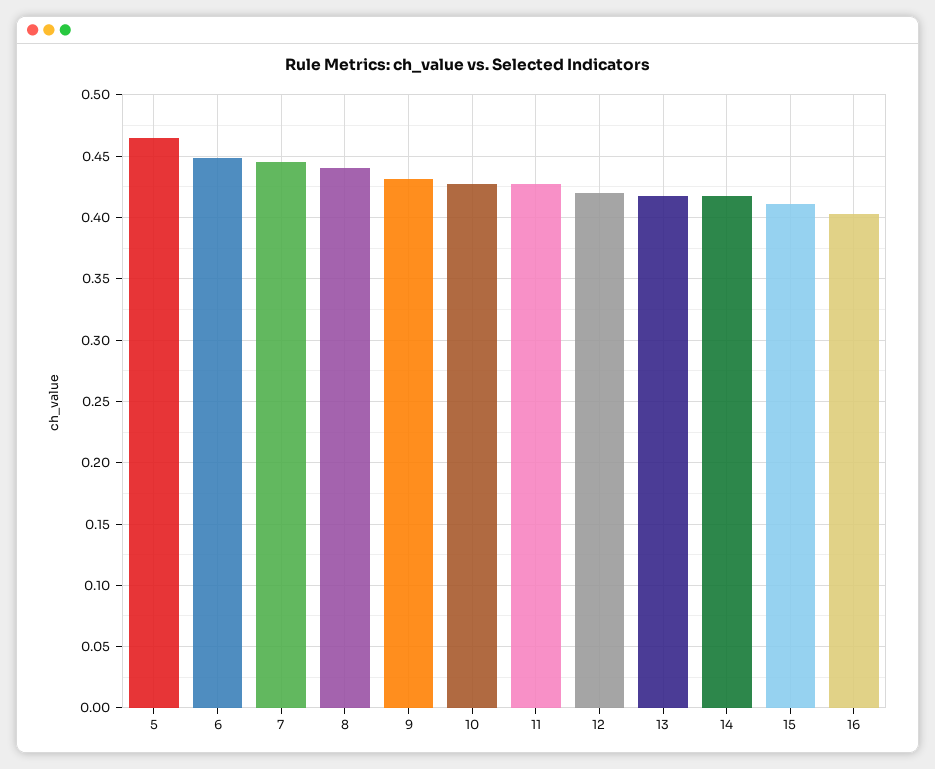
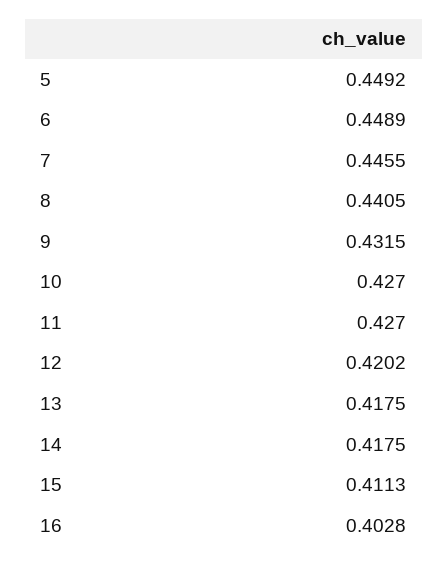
  {
-   "5": 0.465,
+   "5": 0.4492,
    "6": 0.4489,
    "7": 0.4455,
    "8": 0.4405,
    "9": 0.4315,
    "10": 0.427,
    "11": 0.427,
    "12": 0.4202,
    "13": 0.4175,
    "14": 0.4175,
    "15": 0.4113,
    "16": 0.4028
  }

